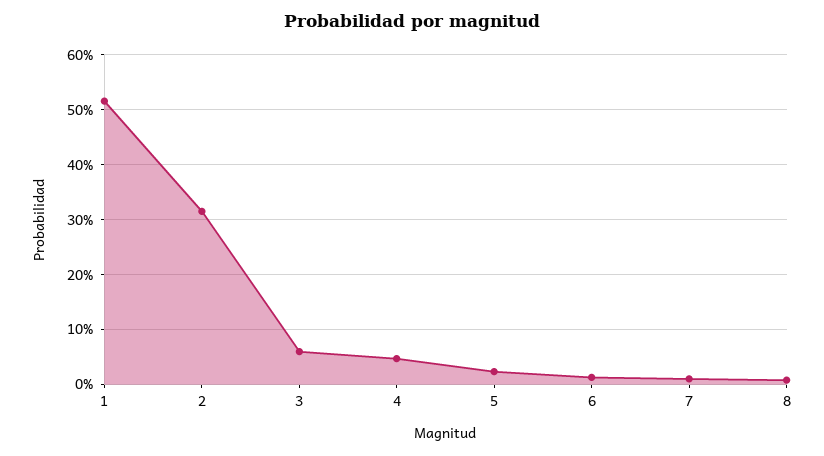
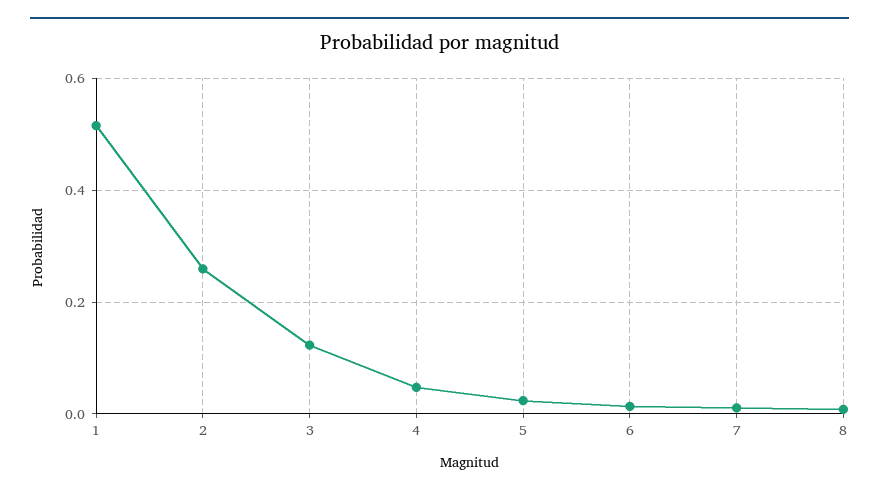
  {
    "1": 0.52,
-   "2": 0.32,
+   "2": 0.26,
-   "3": 0.06,
+   "3": 0.12,
    "4": 0.04,
    "5": 0.02,
    "6": 0.02,
    "7": 0.02,
    "8": 0
  }

